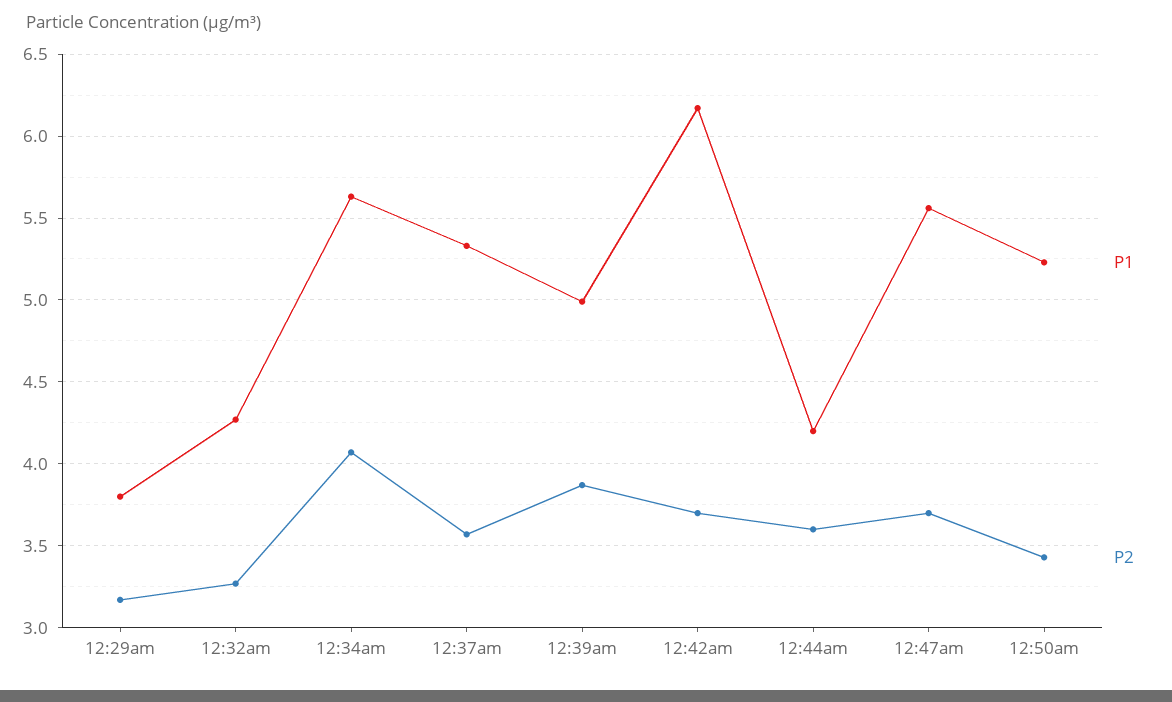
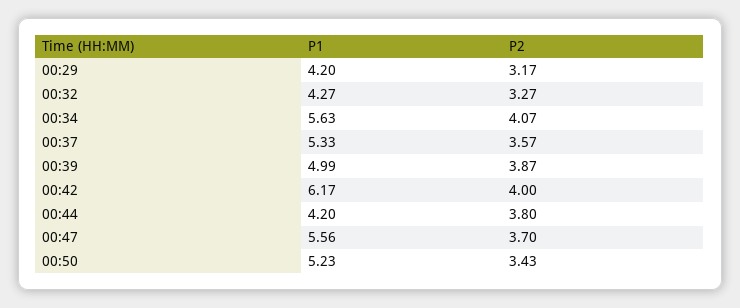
  {
    "P1": {
-     "12:29am": 3.8,
+     "12:29am": 4.2,
      "12:32am": 4.27,
      "12:34am": 5.63,
      "12:37am": 5.33,
      "12:39am": 4.99,
      "12:42am": 6.17,
      "12:44am": 4.2,
      "12:47am": 5.56,
      "12:50am": 5.23
    },
    "P2": {
      "12:29am": 3.17,
      "12:32am": 3.27,
      "12:34am": 4.07,
      "12:37am": 3.57,
      "12:39am": 3.87,
-     "12:42am": 3.7,
+     "12:42am": 4,
-     "12:44am": 3.6,
+     "12:44am": 3.8,
      "12:47am": 3.7,
      "12:50am": 3.43
    }
  }

